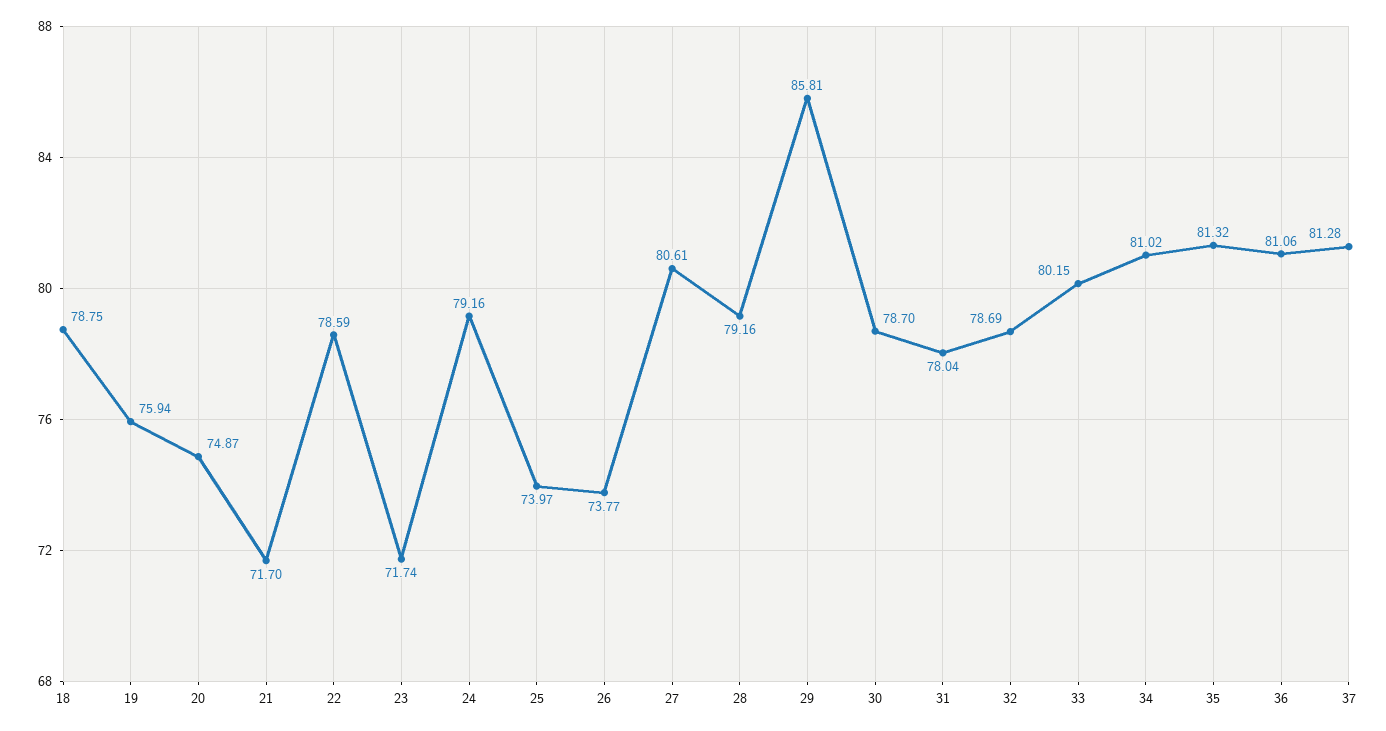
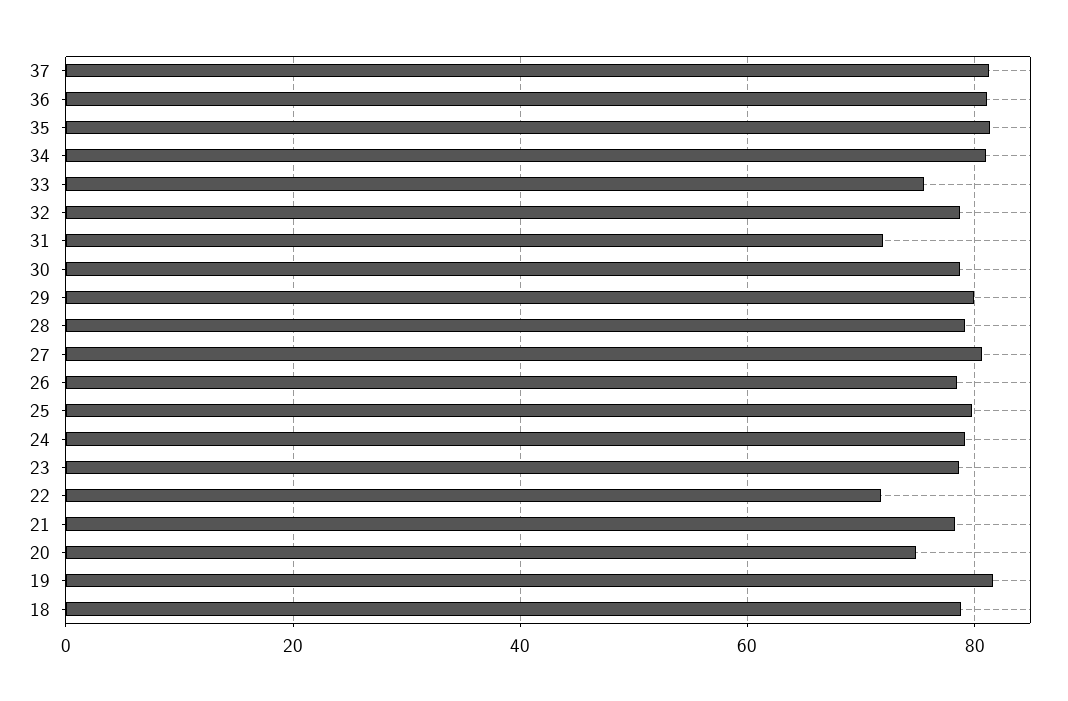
  {
    "18": 78.75,
-   "19": 75.94,
+   "19": 82,
    "20": 74.87,
-   "21": 71.7,
+   "21": 78,
-   "22": 78.59,
+   "22": 72,
-   "23": 71.74,
+   "23": 78,
    "24": 79.16,
-   "25": 73.97,
+   "25": 80,
-   "26": 73.77,
+   "26": 78,
    "27": 80.61,
    "28": 79.16,
-   "29": 85.81,
+   "29": 80,
    "30": 78.7,
-   "31": 78.04,
+   "31": 72,
    "32": 78.69,
-   "33": 80.15,
+   "33": 76,
    "34": 81.02,
    "35": 81.32,
    "36": 81.06,
    "37": 81.28
  }

